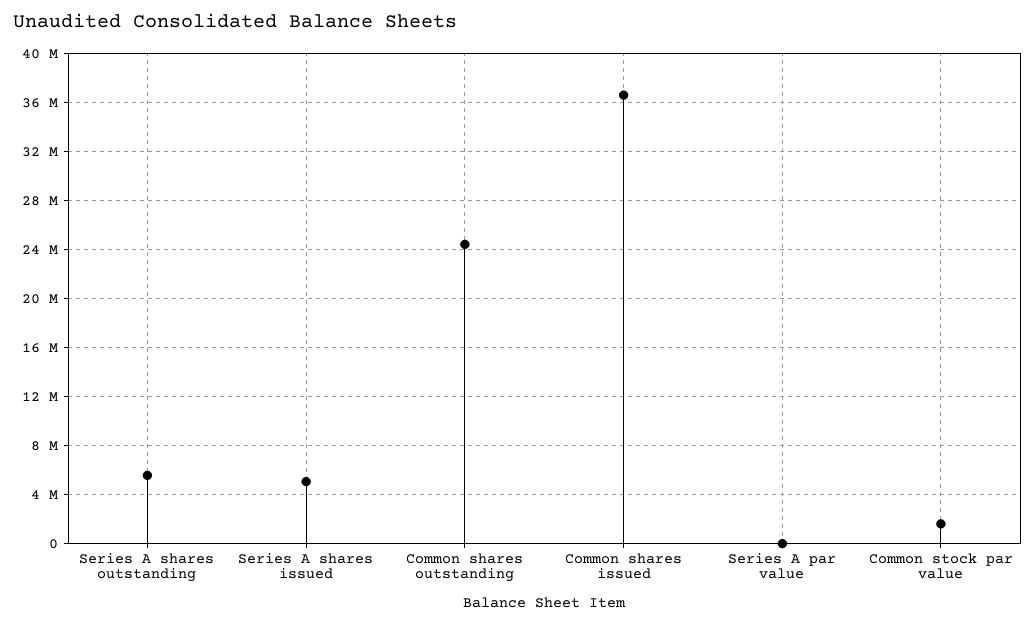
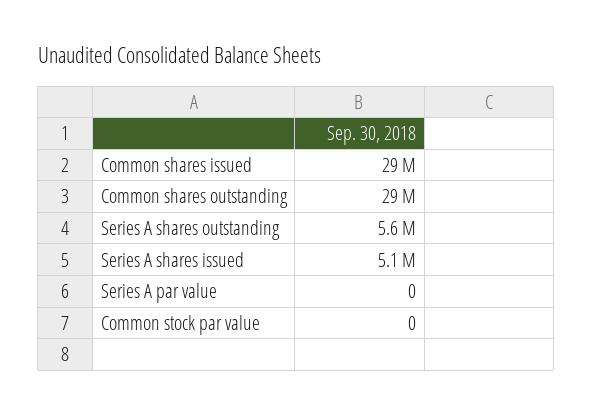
  {
    "Series A shares outstanding": 5600000,
    "Series A shares issued": 5100000,
-   "Common shares outstanding": 24500000,
+   "Common shares outstanding": 29000000,
-   "Common shares issued": 36500000,
+   "Common shares issued": 29000000,
    "Series A par value": 0,
-   "Common stock par value": 1500000
+   "Common stock par value": 0
  }

